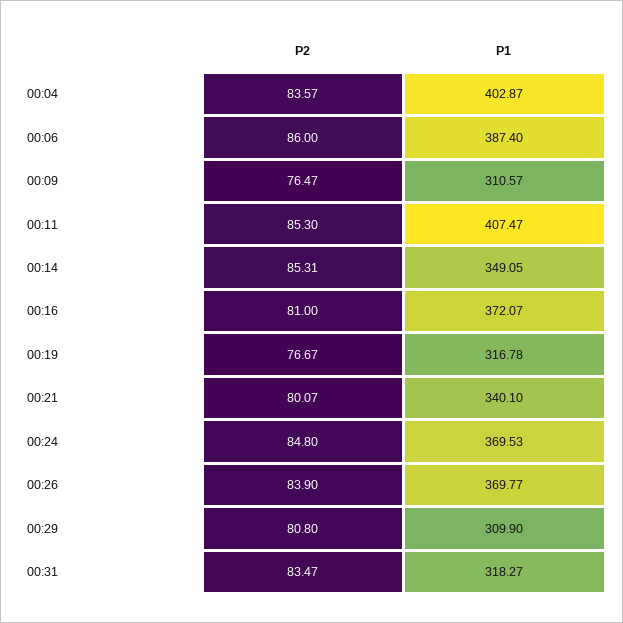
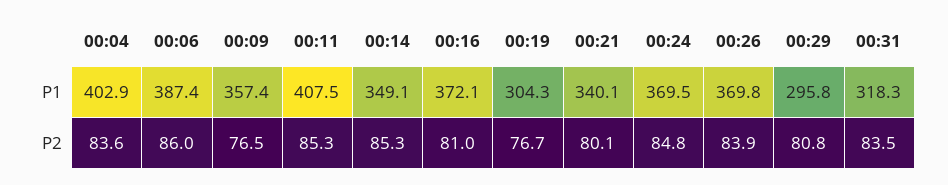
  {
    "P2": {
      "00:04": 83.57,
      "00:06": 86,
      "00:09": 76.47,
      "00:11": 85.3,
      "00:14": 85.31,
      "00:16": 81,
      "00:19": 76.67,
      "00:21": 80.07,
      "00:24": 84.8,
      "00:26": 83.9,
      "00:29": 80.8,
      "00:31": 83.47
    },
    "P1": {
      "00:04": 402.87,
      "00:06": 387.4,
-     "00:09": 310.57,
+     "00:09": 357.4,
      "00:11": 407.47,
      "00:14": 349.05,
      "00:16": 372.07,
-     "00:19": 316.78,
+     "00:19": 304.3,
      "00:21": 340.1,
      "00:24": 369.53,
      "00:26": 369.77,
-     "00:29": 309.9,
+     "00:29": 295.8,
      "00:31": 318.27
    }
  }

